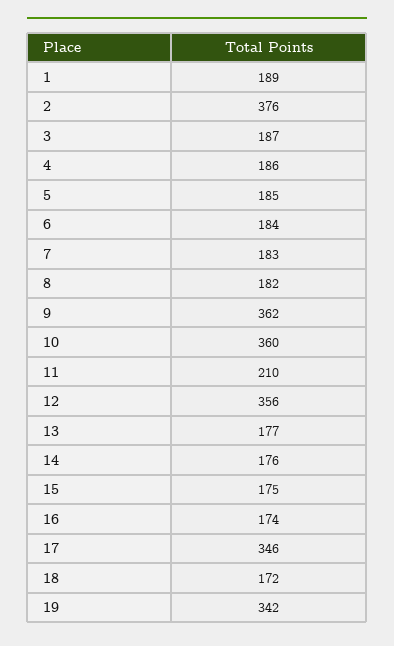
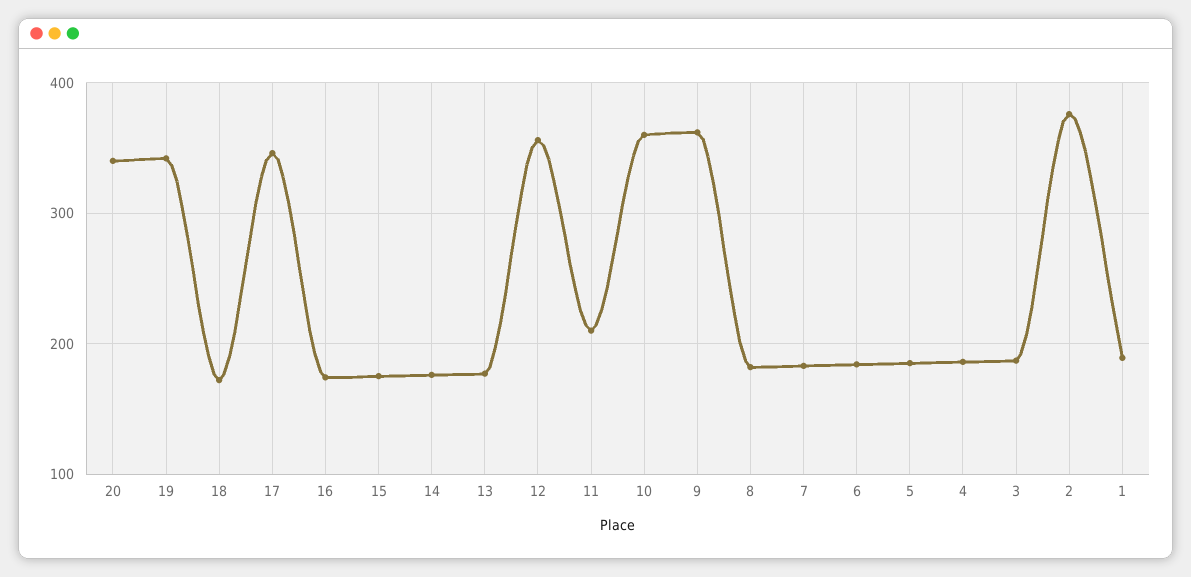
  {
    "1": 189,
    "2": 376,
    "3": 187,
    "4": 186,
    "5": 185,
    "6": 184,
    "7": 183,
    "8": 182,
    "9": 362,
    "10": 360,
    "11": 210,
    "12": 356,
    "13": 177,
    "14": 176,
    "15": 175,
    "16": 174,
    "17": 346,
    "18": 172,
-   "19": 342
+   "19": 342,
+   "20": 340
  }

